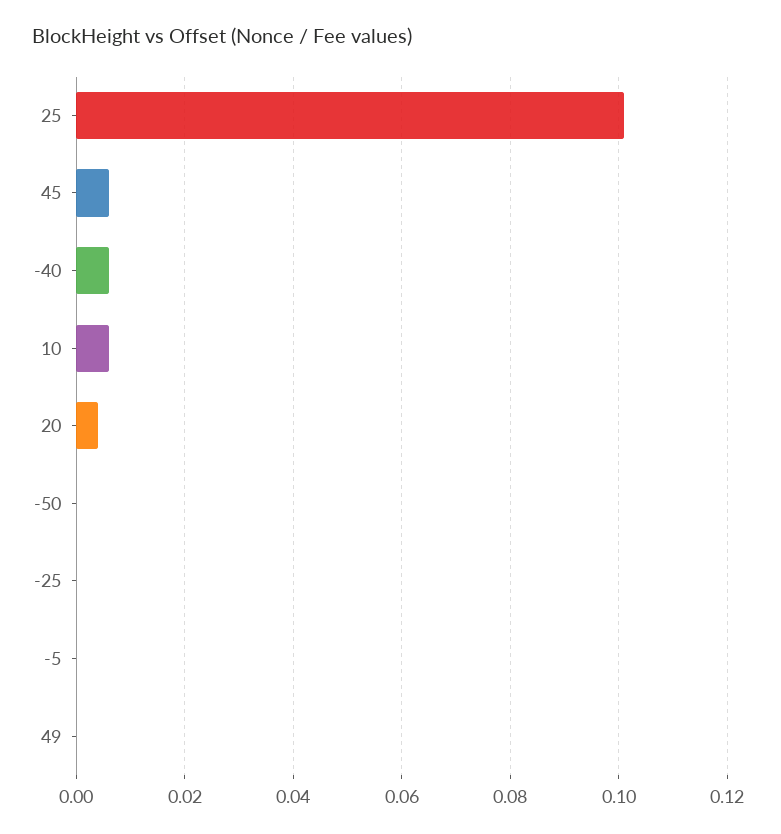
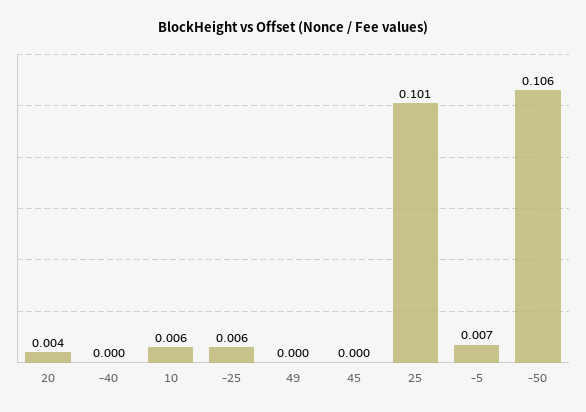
  {
    "25": 0.101,
-   "45": 0.006,
+   "45": 0,
-   "-40": 0.006,
+   "-40": 0,
    "10": 0.006,
    "20": 0.004,
-   "-50": 0,
+   "-50": 0.106,
-   "-25": 0,
+   "-25": 0.006,
-   "-5": 0,
+   "-5": 0.007,
    "49": 0
  }

